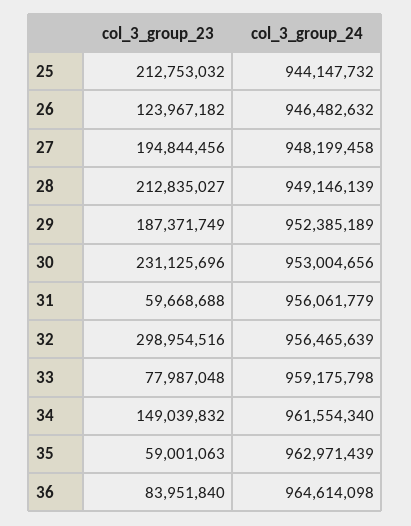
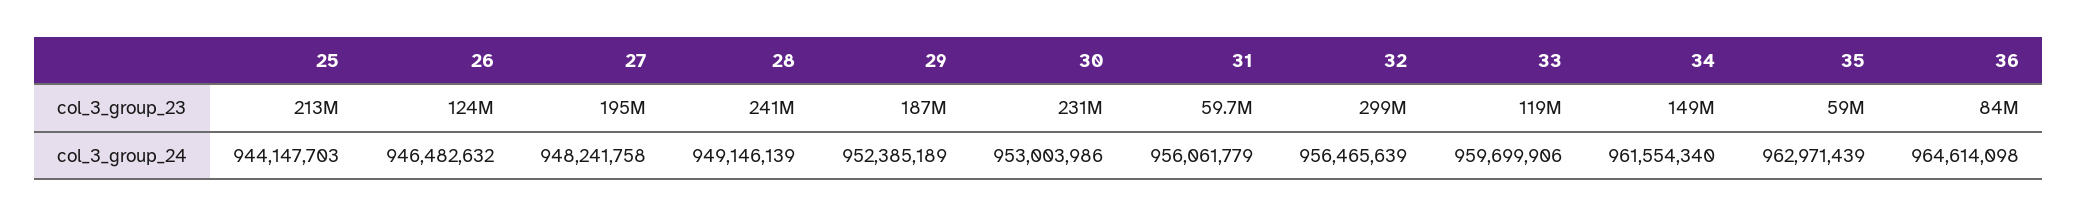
  {
    "col_3_group_23": {
      "25": 212753032,
      "26": 123967182,
      "27": 194844456,
-     "28": 212835027,
+     "28": 241000000,
      "29": 187371749,
      "30": 231125696,
      "31": 59668688,
      "32": 298954516,
-     "33": 77987048,
+     "33": 119000000,
      "34": 149039832,
      "35": 59001063,
      "36": 83951840
    },
    "col_3_group_24": {
-     "25": 944147732,
+     "25": 944147703,
      "26": 946482632,
-     "27": 948199458,
+     "27": 948241758,
      "28": 949146139,
      "29": 952385189,
-     "30": 953004656,
+     "30": 953003986,
      "31": 956061779,
      "32": 956465639,
-     "33": 959175798,
+     "33": 959699906,
      "34": 961554340,
      "35": 962971439,
      "36": 964614098
    }
  }

